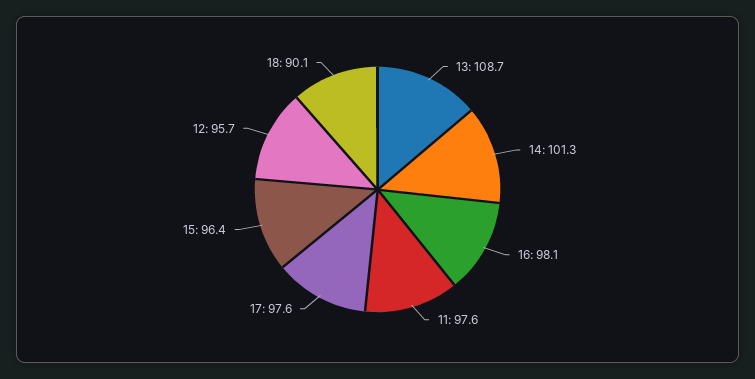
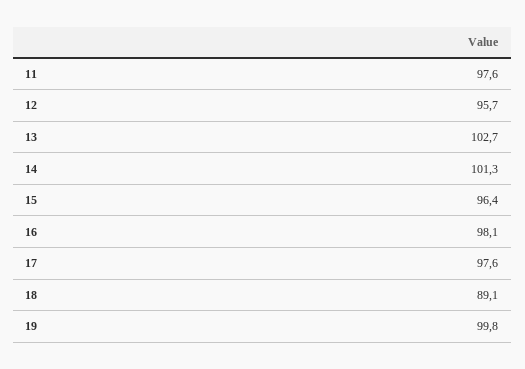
  {
-   "13": 108.7,
+   "13": 102.7,
    "14": 101.3,
    "16": 98.1,
    "11": 97.6,
    "17": 97.6,
    "15": 96.4,
    "12": 95.7,
-   "18": 90.1
+   "18": 89.1,
+   "19": 99.8
  }

